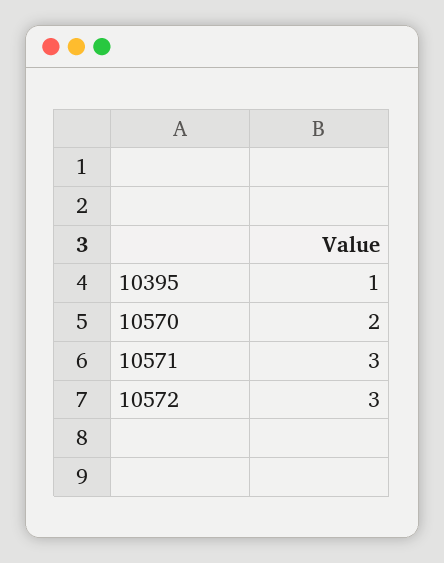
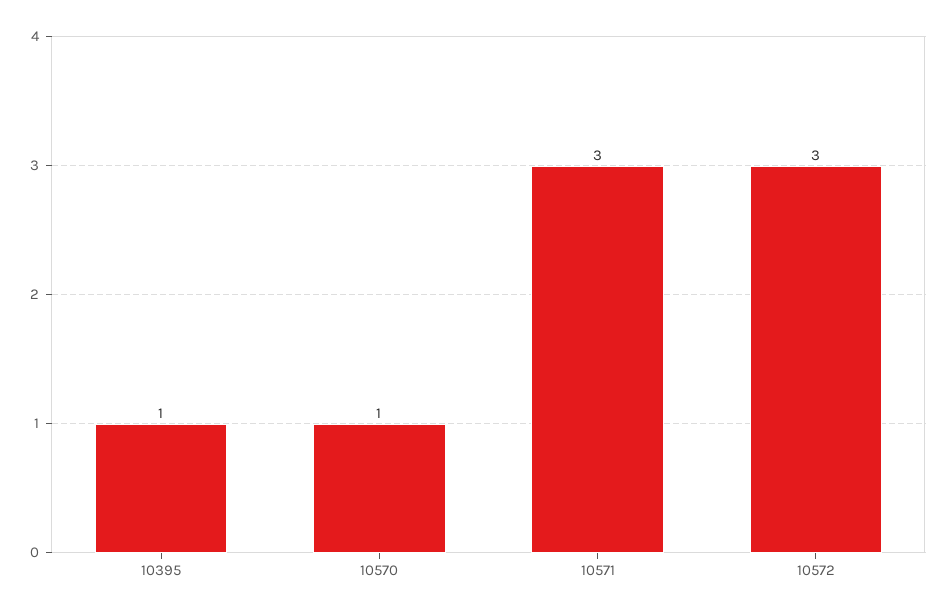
  {
    "10395": 1,
-   "10570": 2,
+   "10570": 1,
    "10571": 3,
    "10572": 3
  }

